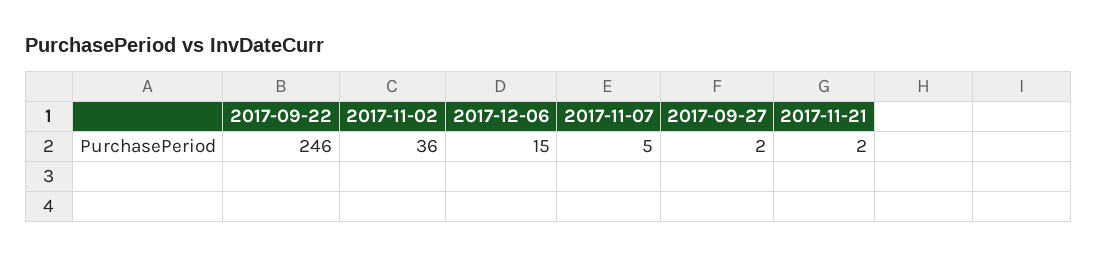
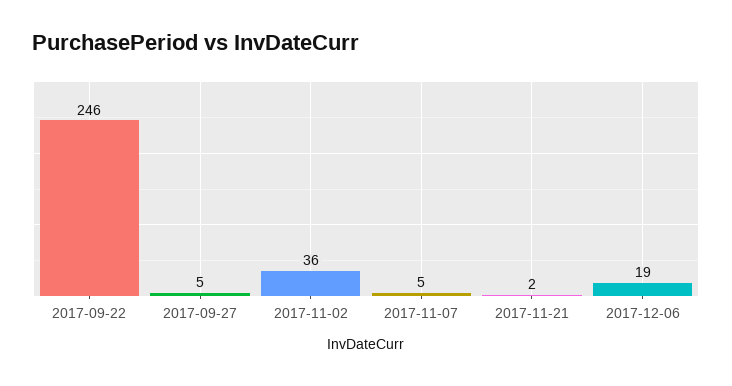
  {
    "2017-09-22": 246,
    "2017-11-02": 36,
-   "2017-12-06": 15,
+   "2017-12-06": 19,
    "2017-11-07": 5,
-   "2017-09-27": 2,
+   "2017-09-27": 5,
    "2017-11-21": 2
  }

